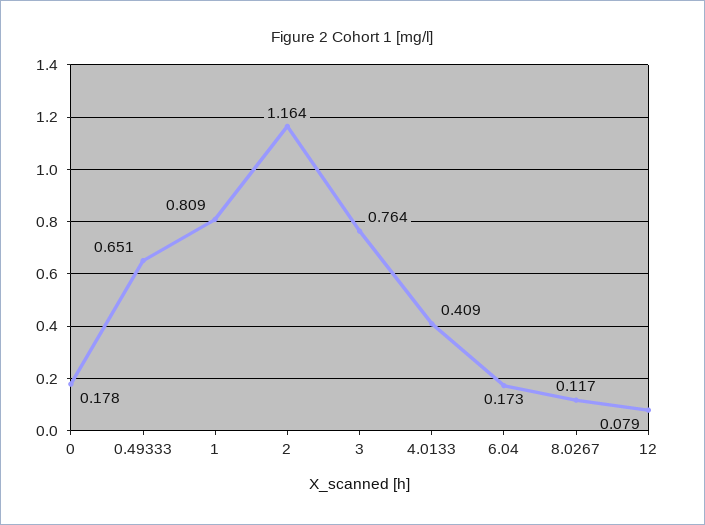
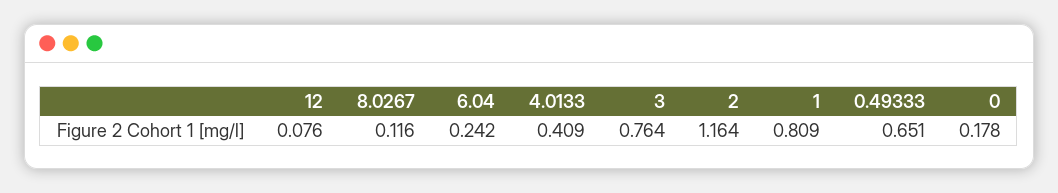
  {
    "0": 0.178,
    "0.49333": 0.651,
    "1": 0.809,
    "2": 1.164,
    "3": 0.764,
    "4.0133": 0.409,
-   "6.04": 0.173,
+   "6.04": 0.242,
-   "8.0267": 0.117,
+   "8.0267": 0.116,
-   "12": 0.079
+   "12": 0.076
  }

